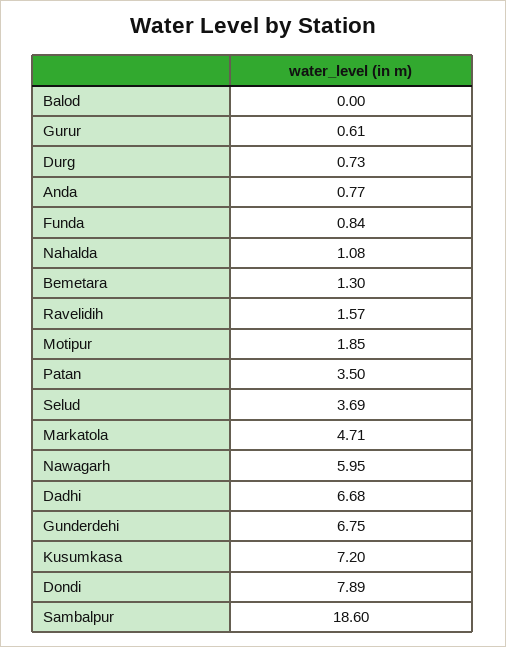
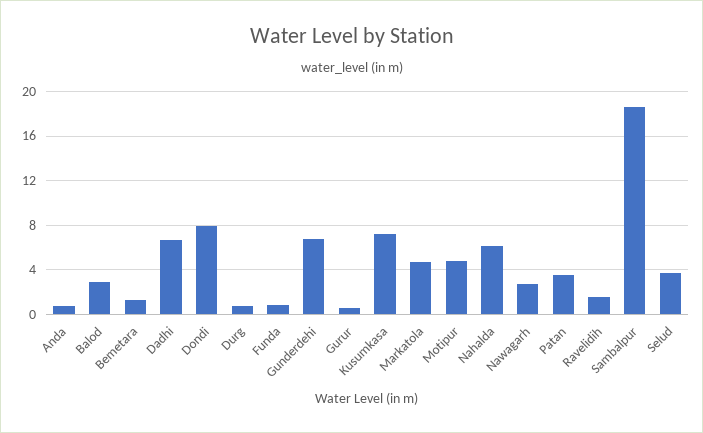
  {
-   "Balod": 0,
+   "Balod": 3,
    "Gurur": 0.61,
    "Durg": 0.73,
    "Anda": 0.77,
    "Funda": 0.84,
-   "Nahalda": 1.08,
+   "Nahalda": 6,
    "Bemetara": 1.3,
    "Ravelidih": 1.57,
-   "Motipur": 1.85,
+   "Motipur": 5,
    "Patan": 3.5,
    "Selud": 3.69,
    "Markatola": 4.71,
-   "Nawagarh": 5.95,
+   "Nawagarh": 3,
    "Dadhi": 6.68,
    "Gunderdehi": 6.75,
    "Kusumkasa": 7.2,
    "Dondi": 7.89,
    "Sambalpur": 18.6
  }

